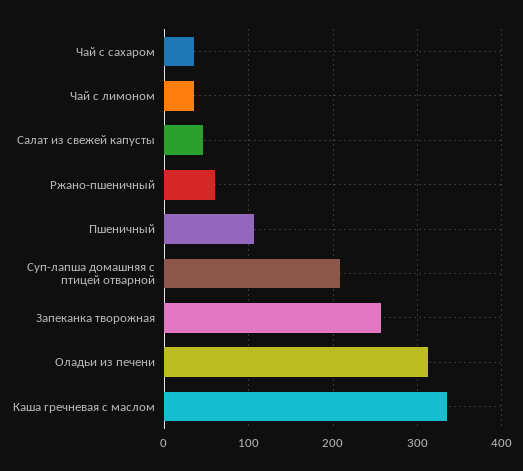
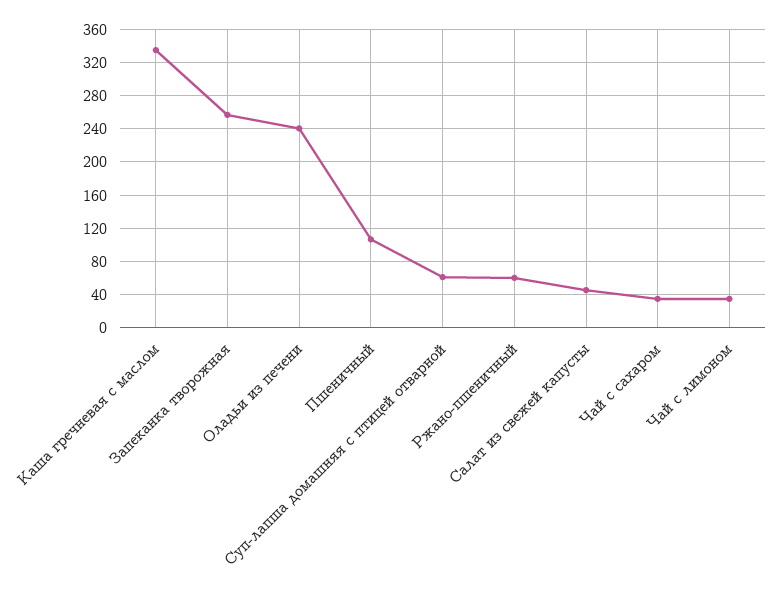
  {
    "Чай с сахаром": 40,
    "Чай с лимоном": 40,
    "Салат из свежей капусты": 50,
    "Ржано-пшеничный": 60,
    "Пшеничный": 110,
-   "Суп-лапша домашняя с птицей отварной": 210,
+   "Суп-лапша домашняя с птицей отварной": 60,
    "Запеканка творожная": 260,
-   "Оладьи из печени": 310,
+   "Оладьи из печени": 240,
    "Каша гречневая с маслом": 330
  }

